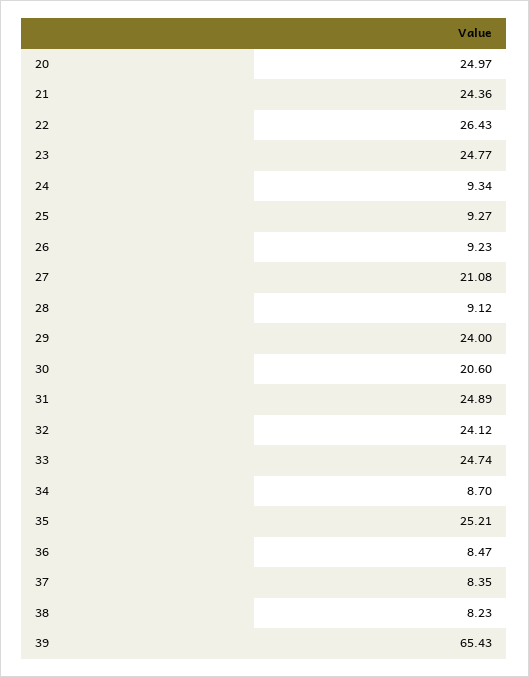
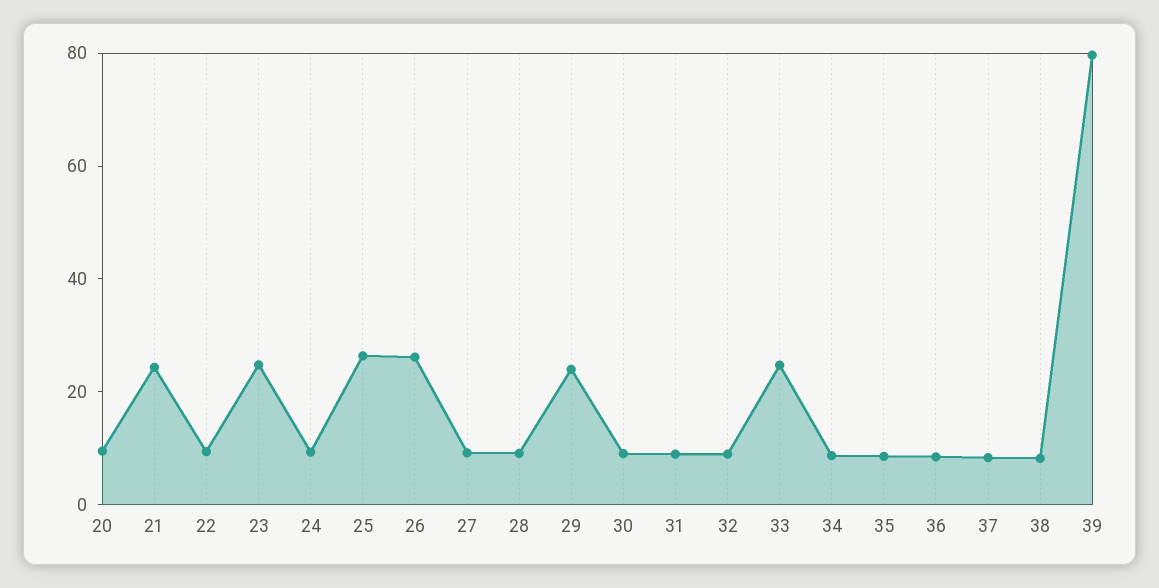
  {
-   "20": 24.97,
+   "20": 10,
    "21": 24.36,
-   "22": 26.43,
+   "22": 10,
    "23": 24.77,
    "24": 9.34,
-   "25": 9.27,
+   "25": 25,
-   "26": 9.23,
+   "26": 25,
-   "27": 21.08,
+   "27": 10,
    "28": 9.12,
    "29": 24,
-   "30": 20.6,
+   "30": 10,
-   "31": 24.89,
+   "31": 10,
-   "32": 24.12,
+   "32": 10,
    "33": 24.74,
    "34": 8.7,
-   "35": 25.21,
+   "35": 10,
    "36": 8.47,
    "37": 8.35,
    "38": 8.23,
-   "39": 65.43
+   "39": 80
  }

